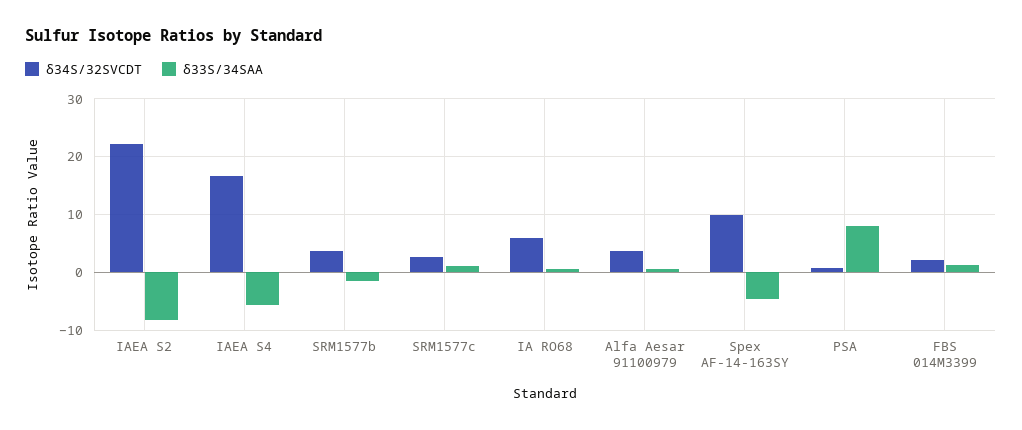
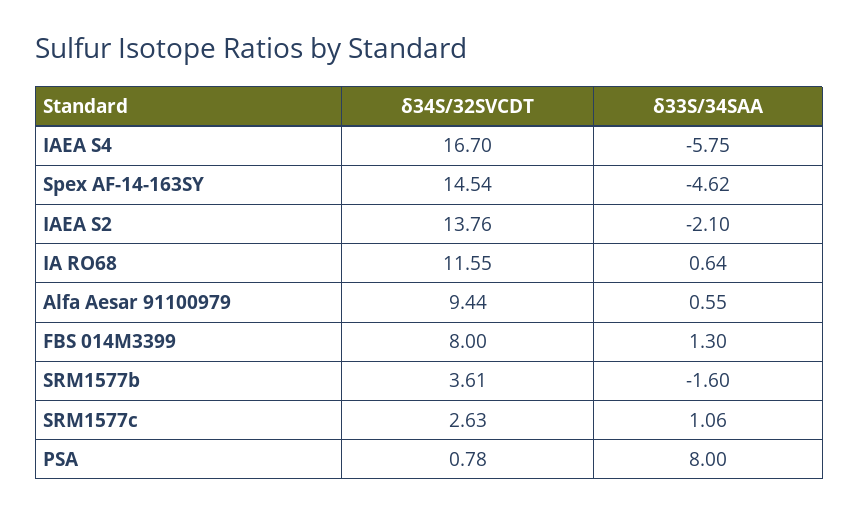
  {
    "δ34S/32SVCDT": {
-     "IAEA S2": 22,
+     "IAEA S2": 13.76,
      "IAEA S4": 16.7,
      "SRM1577b": 3.61,
      "SRM1577c": 2.63,
-     "IA RO68": 6,
+     "IA RO68": 11.55,
-     "Alfa Aesar 91100979": 4,
+     "Alfa Aesar 91100979": 9.44,
-     "Spex AF-14-163SY": 10,
+     "Spex AF-14-163SY": 14.54,
      "PSA": 0.78,
-     "FBS 014M3399": 2
+     "FBS 014M3399": 8
    },
    "δ33S/34SAA": {
-     "IAEA S2": -8,
+     "IAEA S2": -2.1,
      "IAEA S4": -5.75,
      "SRM1577b": -1.6,
      "SRM1577c": 1.06,
      "IA RO68": 0.64,
      "Alfa Aesar 91100979": 0.55,
      "Spex AF-14-163SY": -4.62,
      "PSA": 8,
      "FBS 014M3399": 1.3
    }
  }

